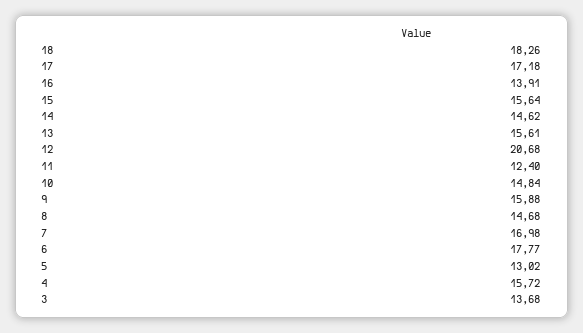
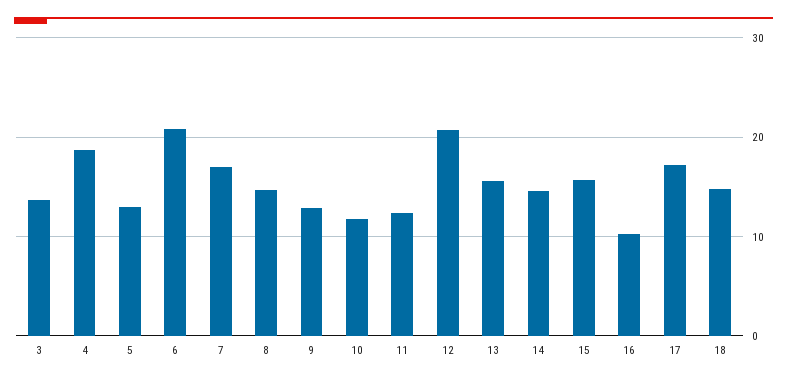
  {
-   "18": 18.26,
+   "18": 15,
    "17": 17.18,
-   "16": 13.91,
+   "16": 10,
    "15": 15.64,
    "14": 14.62,
    "13": 15.61,
    "12": 20.68,
    "11": 12.4,
-   "10": 14.84,
+   "10": 12,
-   "9": 15.88,
+   "9": 13,
    "8": 14.68,
    "7": 16.98,
-   "6": 17.77,
+   "6": 21,
    "5": 13.02,
-   "4": 15.72,
+   "4": 19,
    "3": 13.68
  }

